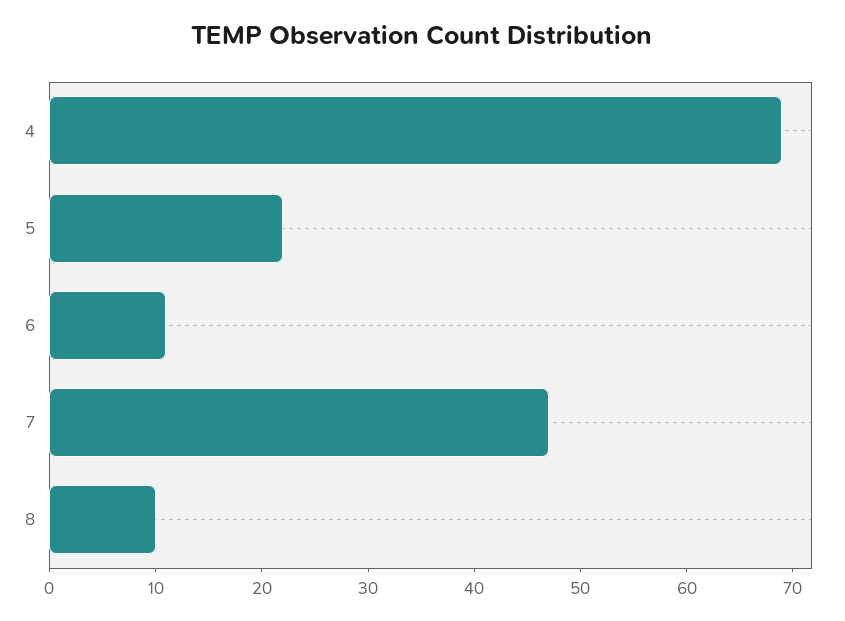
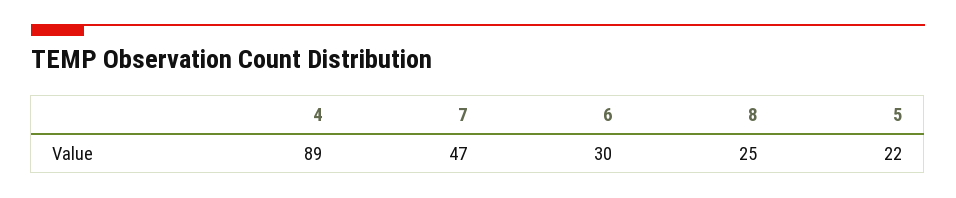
  {
-   "4": 69,
+   "4": 89,
    "5": 22,
-   "6": 11,
+   "6": 30,
    "7": 47,
-   "8": 10
+   "8": 25
  }

